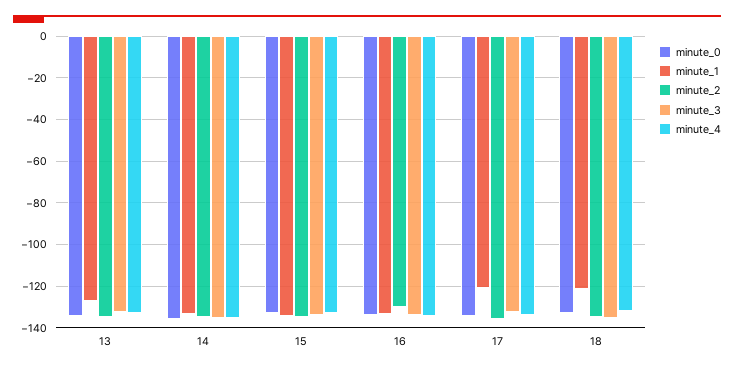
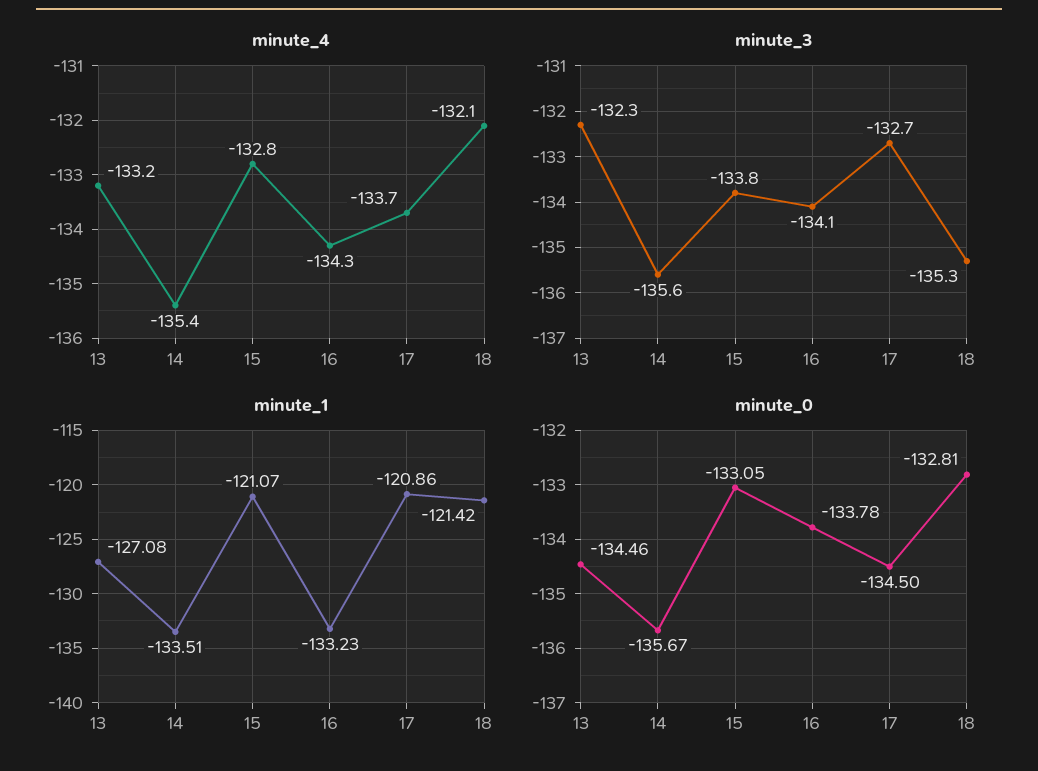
  {
    "minute_0": {
      "13": -134.46,
      "14": -135.67,
      "15": -133.05,
      "16": -133.78,
      "17": -134.5,
      "18": -132.81
    },
    "minute_1": {
      "13": -127.08,
      "14": -133.51,
-     "15": -135,
+     "15": -121.07,
      "16": -133.23,
      "17": -120.86,
      "18": -121.42
    },
-   "minute_2": {
-     "13": -135,
-     "14": -135,
-     "15": -135,
-     "16": -130,
-     "17": -135,
-     "18": -135
-   },
    "minute_3": {
      "13": -132.3,
      "14": -135.6,
      "15": -133.8,
      "16": -134.1,
      "17": -132.7,
      "18": -135.3
    },
    "minute_4": {
      "13": -133.2,
      "14": -135.4,
      "15": -132.8,
      "16": -134.3,
      "17": -133.7,
      "18": -132.1
    }
  }

